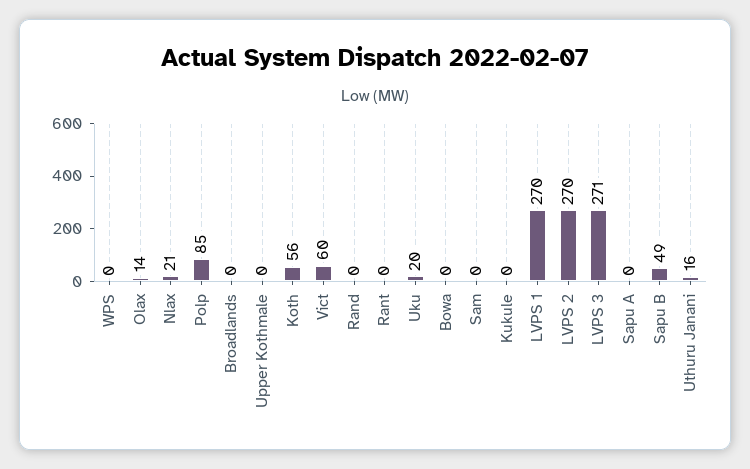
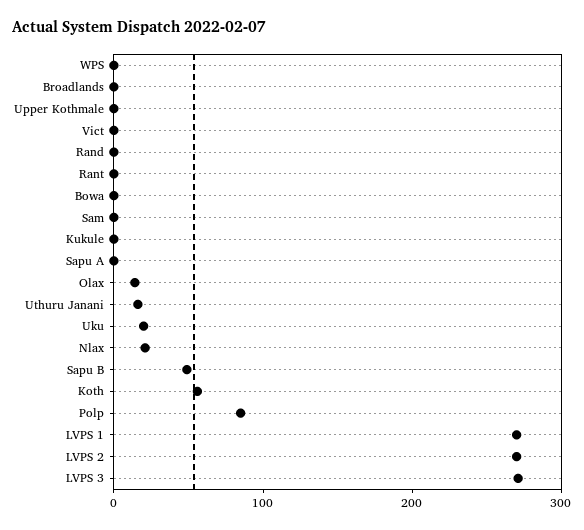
  {
    "WPS": 0,
    "Olax": 14,
    "Nlax": 21,
    "Polp": 85,
    "Broadlands": 0,
    "Upper Kothmale": 0,
    "Koth": 56,
-   "Vict": 60,
+   "Vict": 0,
    "Rand": 0,
    "Rant": 0,
    "Uku": 20,
    "Bowa": 0,
    "Sam": 0,
    "Kukule": 0,
    "LVPS 1": 270,
    "LVPS 2": 270,
    "LVPS 3": 271,
    "Sapu A": 0,
    "Sapu B": 49,
    "Uthuru Janani": 16
  }

